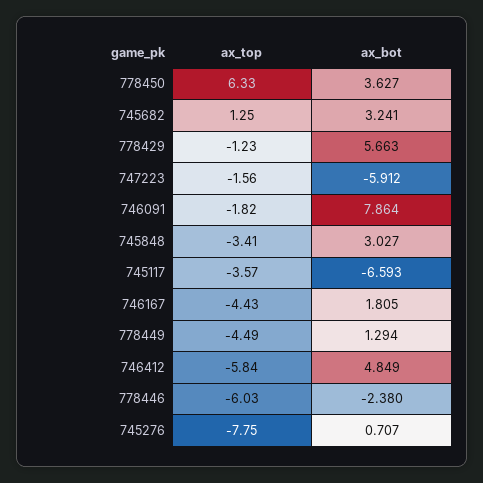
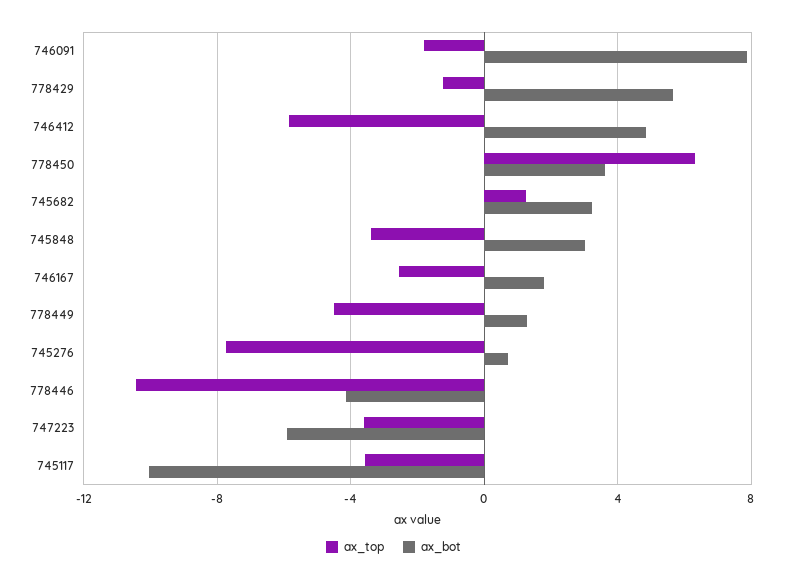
  {
    "ax_top": {
      "778450": 6.33,
      "745682": 1.25,
      "778429": -1.23,
-     "747223": -1.56,
+     "747223": -3.5,
      "746091": -1.82,
      "745848": -3.41,
      "745117": -3.57,
-     "746167": -4.43,
+     "746167": -2.5,
      "778449": -4.49,
      "746412": -5.84,
-     "778446": -6.03,
+     "778446": -10.5,
      "745276": -7.75
    },
    "ax_bot": {
      "778450": 3.627,
      "745682": 3.241,
      "778429": 5.663,
      "747223": -5.912,
      "746091": 7.864,
      "745848": 3.027,
-     "745117": -6.593,
+     "745117": -10,
      "746167": 1.805,
      "778449": 1.294,
      "746412": 4.849,
-     "778446": -2.38,
+     "778446": -4,
      "745276": 0.707
    }
  }

